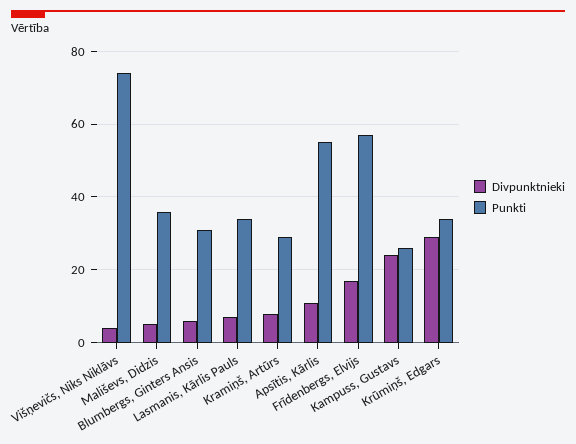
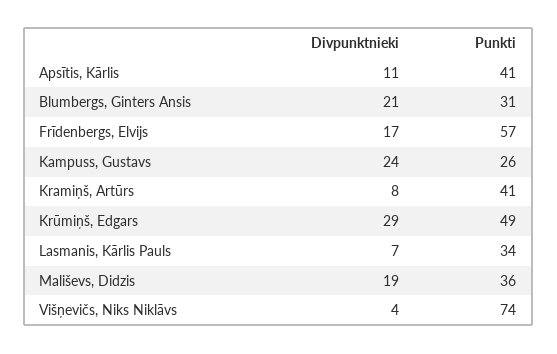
  {
    "Divpunktnieki": {
      "Višņevičs, Niks Niklāvs": 4,
-     "Mališevs, Didzis": 5,
+     "Mališevs, Didzis": 19,
-     "Blumbergs, Ginters Ansis": 5,
+     "Blumbergs, Ginters Ansis": 21,
      "Lasmanis, Kārlis Pauls": 7,
      "Kramiņš, Artūrs": 8,
      "Apsītis, Kārlis": 11,
      "Frīdenbergs, Elvijs": 17,
      "Kampuss, Gustavs": 24,
      "Krūmiņš, Edgars": 29
    },
    "Punkti": {
      "Višņevičs, Niks Niklāvs": 74,
      "Mališevs, Didzis": 36,
      "Blumbergs, Ginters Ansis": 31,
      "Lasmanis, Kārlis Pauls": 34,
-     "Kramiņš, Artūrs": 30,
+     "Kramiņš, Artūrs": 41,
-     "Apsītis, Kārlis": 55,
+     "Apsītis, Kārlis": 41,
      "Frīdenbergs, Elvijs": 57,
      "Kampuss, Gustavs": 26,
-     "Krūmiņš, Edgars": 35
+     "Krūmiņš, Edgars": 49
    }
  }

